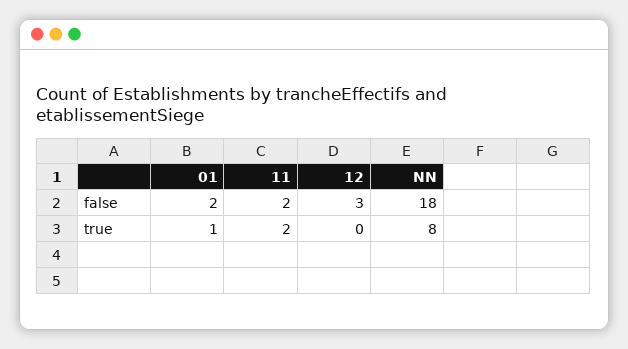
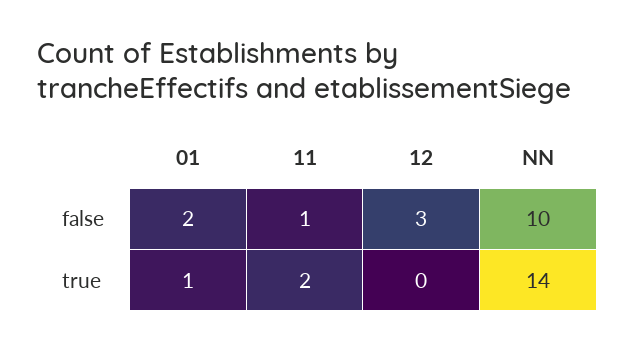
  {
    "01": {
      "false": 2,
      "true": 1
    },
    "11": {
-     "false": 2,
+     "false": 1,
      "true": 2
    },
    "12": {
      "false": 3,
      "true": 0
    },
    "NN": {
-     "false": 18,
+     "false": 10,
-     "true": 8
+     "true": 14
    }
  }

